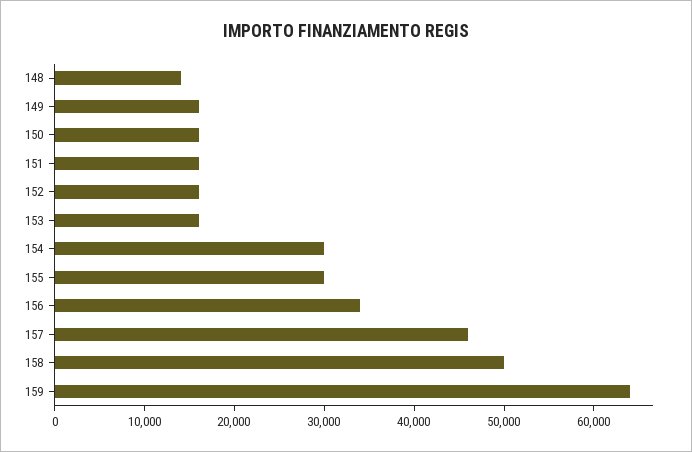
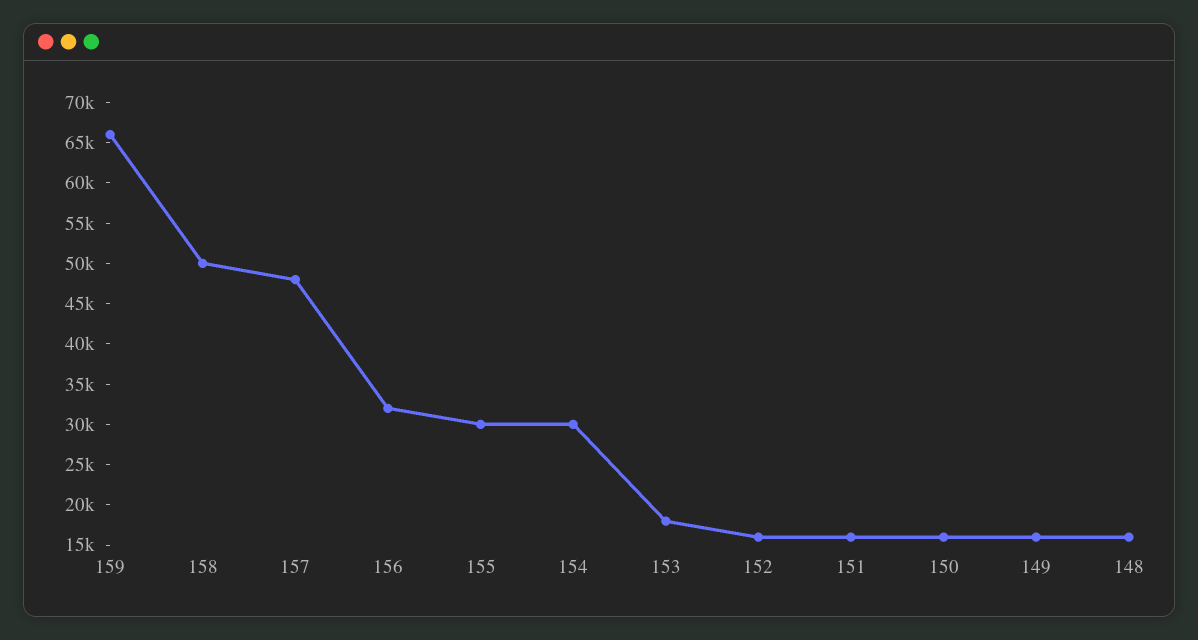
  {
-   "148": 14000,
+   "148": 16000,
    "149": 16000,
    "150": 16000,
    "151": 16000,
    "152": 16000,
-   "153": 16000,
+   "153": 18000,
    "154": 30000,
    "155": 30000,
-   "156": 34000,
+   "156": 32000,
-   "157": 46000,
+   "157": 48000,
    "158": 50000,
-   "159": 64000
+   "159": 66000
  }

